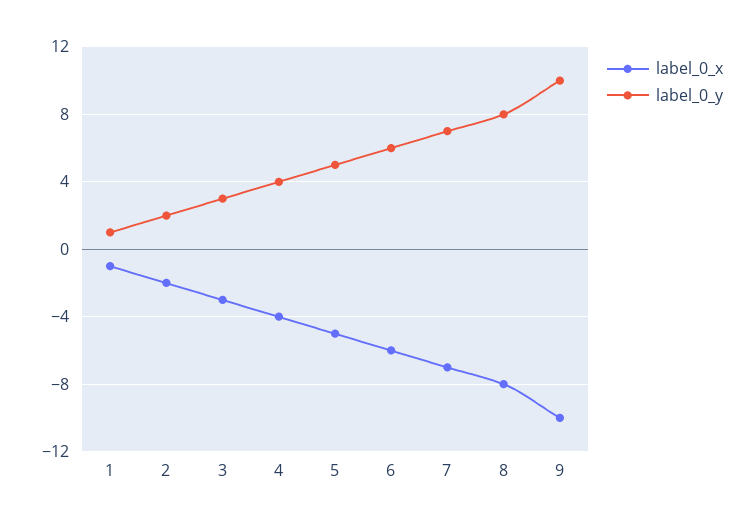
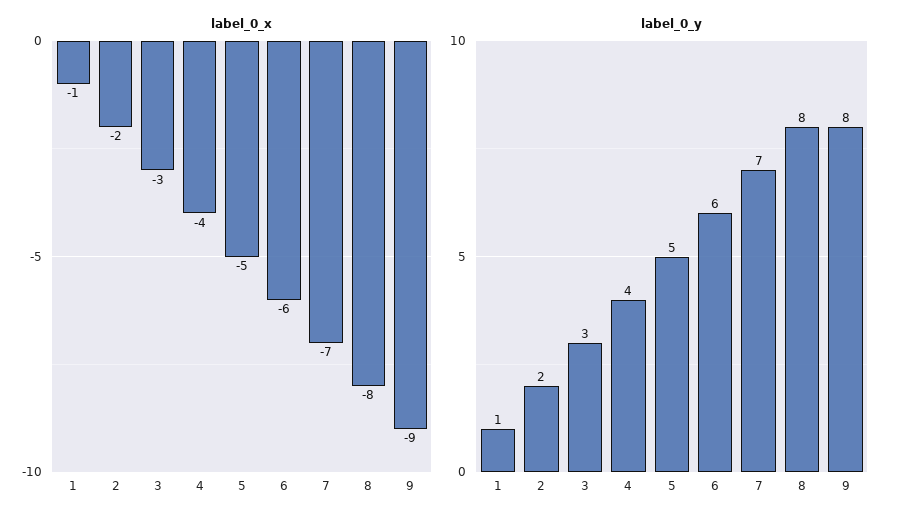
  {
    "label_0_x": {
      "1": -1,
      "2": -2,
      "3": -3,
      "4": -4,
      "5": -5,
      "6": -6,
      "7": -7,
      "8": -8,
-     "9": -10
+     "9": -9
    },
    "label_0_y": {
      "1": 1,
      "2": 2,
      "3": 3,
      "4": 4,
      "5": 5,
      "6": 6,
      "7": 7,
      "8": 8,
-     "9": 10
+     "9": 8
    }
  }

